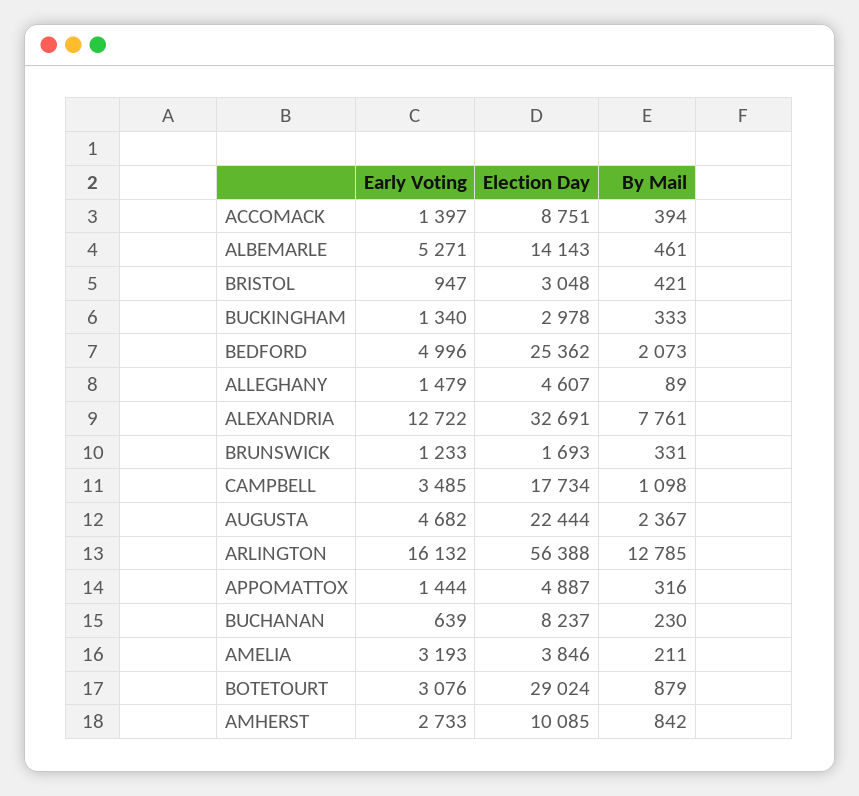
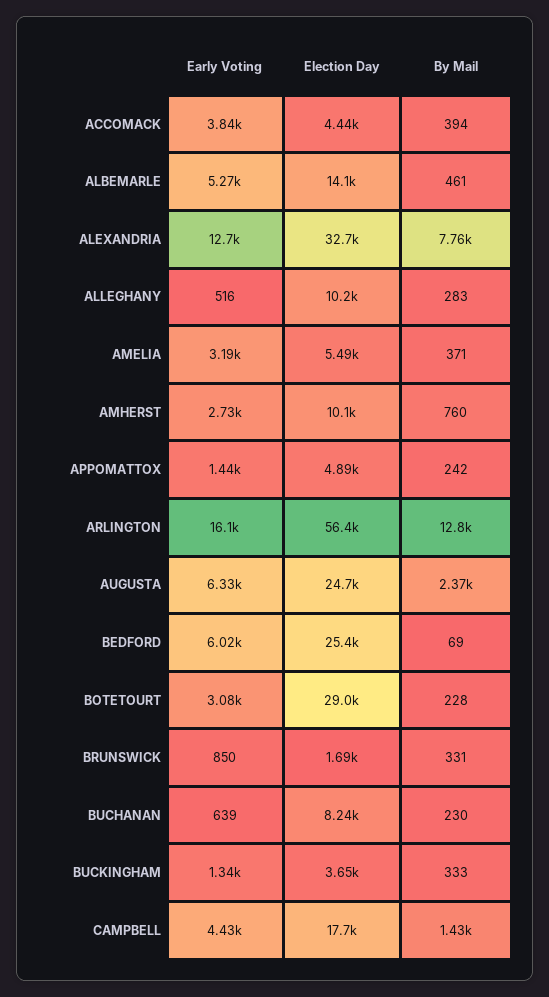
  {
    "Early Voting": {
-     "ACCOMACK": 1397,
+     "ACCOMACK": 3840,
      "ALBEMARLE": 5271,
-     "BRISTOL": 947,
      "BUCKINGHAM": 1340,
-     "BEDFORD": 4996,
+     "BEDFORD": 6020,
-     "ALLEGHANY": 1479,
+     "ALLEGHANY": 516,
      "ALEXANDRIA": 12722,
-     "BRUNSWICK": 1233,
+     "BRUNSWICK": 850,
-     "CAMPBELL": 3485,
+     "CAMPBELL": 4430,
-     "AUGUSTA": 4682,
+     "AUGUSTA": 6330,
      "ARLINGTON": 16132,
      "APPOMATTOX": 1444,
      "BUCHANAN": 639,
      "AMELIA": 3193,
      "BOTETOURT": 3076,
      "AMHERST": 2733
    },
    "Election Day": {
-     "ACCOMACK": 8751,
+     "ACCOMACK": 4440,
      "ALBEMARLE": 14143,
-     "BRISTOL": 3048,
-     "BUCKINGHAM": 2978,
+     "BUCKINGHAM": 3650,
      "BEDFORD": 25362,
-     "ALLEGHANY": 4607,
+     "ALLEGHANY": 10200,
      "ALEXANDRIA": 32691,
      "BRUNSWICK": 1693,
      "CAMPBELL": 17734,
-     "AUGUSTA": 22444,
+     "AUGUSTA": 24700,
      "ARLINGTON": 56388,
      "APPOMATTOX": 4887,
      "BUCHANAN": 8237,
-     "AMELIA": 3846,
+     "AMELIA": 5490,
      "BOTETOURT": 29024,
      "AMHERST": 10085
    },
    "By Mail": {
      "ACCOMACK": 394,
      "ALBEMARLE": 461,
-     "BRISTOL": 421,
      "BUCKINGHAM": 333,
-     "BEDFORD": 2073,
+     "BEDFORD": 69,
-     "ALLEGHANY": 89,
+     "ALLEGHANY": 283,
      "ALEXANDRIA": 7761,
      "BRUNSWICK": 331,
-     "CAMPBELL": 1098,
+     "CAMPBELL": 1430,
      "AUGUSTA": 2367,
      "ARLINGTON": 12785,
-     "APPOMATTOX": 316,
+     "APPOMATTOX": 242,
      "BUCHANAN": 230,
-     "AMELIA": 211,
+     "AMELIA": 371,
-     "BOTETOURT": 879,
+     "BOTETOURT": 228,
-     "AMHERST": 842
+     "AMHERST": 760
    }
  }

